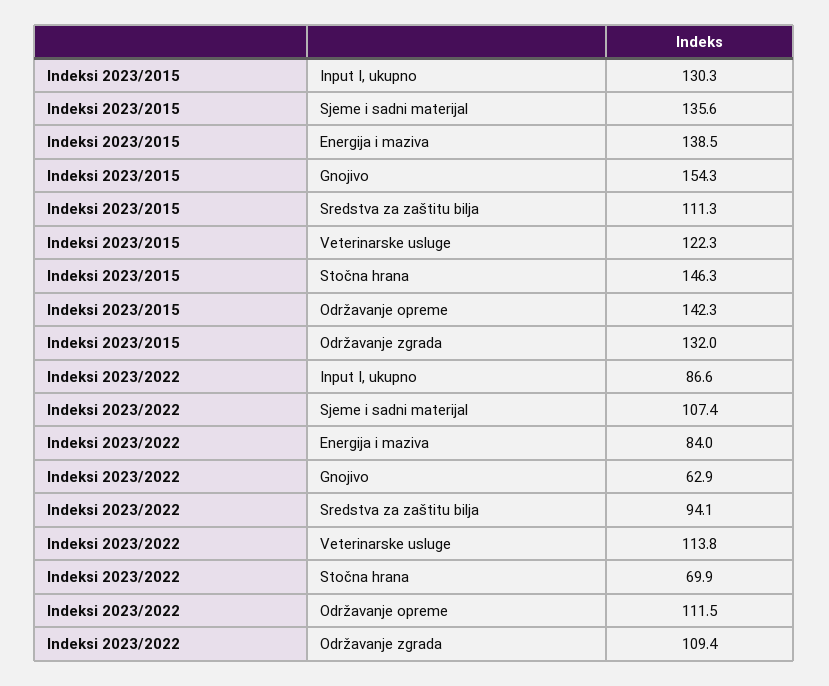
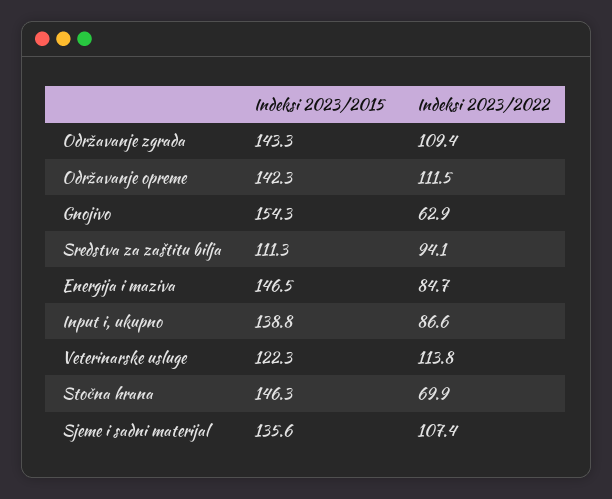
  {
    "Indeksi 2023/2015": {
-     "Input I, ukupno": 130.3,
+     "Input I, ukupno": 138.8,
      "Sjeme i sadni materijal": 135.6,
-     "Energija i maziva": 138.5,
+     "Energija i maziva": 146.5,
      "Gnojivo": 154.3,
      "Sredstva za zaštitu bilja": 111.3,
      "Veterinarske usluge": 122.3,
      "Stočna hrana": 146.3,
      "Održavanje opreme": 142.3,
-     "Održavanje zgrada": 132
+     "Održavanje zgrada": 143.3
    },
    "Indeksi 2023/2022": {
      "Input I, ukupno": 86.6,
      "Sjeme i sadni materijal": 107.4,
-     "Energija i maziva": 84,
+     "Energija i maziva": 84.7,
      "Gnojivo": 62.9,
      "Sredstva za zaštitu bilja": 94.1,
      "Veterinarske usluge": 113.8,
      "Stočna hrana": 69.9,
      "Održavanje opreme": 111.5,
      "Održavanje zgrada": 109.4
    }
  }

